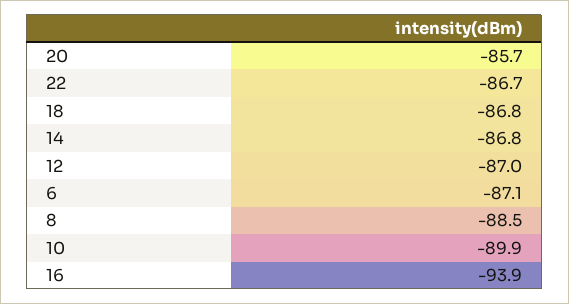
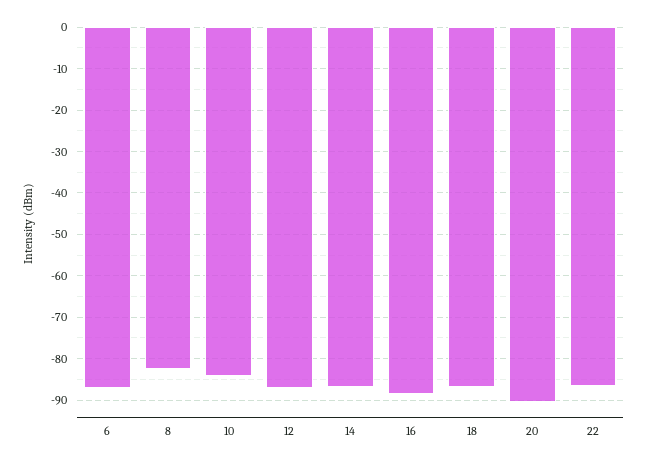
  {
-   "20": -85.7,
+   "20": -90,
    "22": -86.7,
    "18": -86.8,
    "14": -86.8,
    "12": -87,
    "6": -87.1,
-   "8": -88.5,
+   "8": -82,
-   "10": -89.9,
+   "10": -84,
-   "16": -93.9
+   "16": -88
  }

